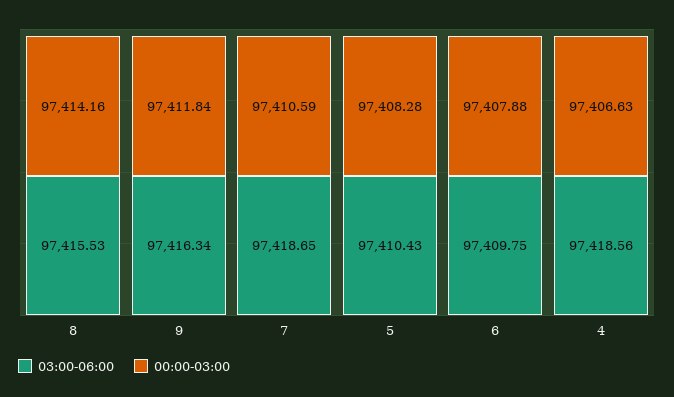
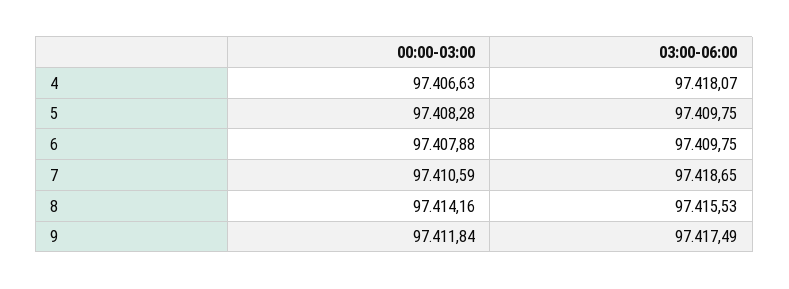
  {
    "03:00-06:00": {
      "8": 97415.53,
-     "9": 97416.34,
+     "9": 97417.49,
      "7": 97418.65,
-     "5": 97410.43,
+     "5": 97409.75,
      "6": 97409.75,
-     "4": 97418.56
+     "4": 97418.07
    },
    "00:00-03:00": {
      "8": 97414.16,
      "9": 97411.84,
      "7": 97410.59,
      "5": 97408.28,
      "6": 97407.88,
      "4": 97406.63
    }
  }

